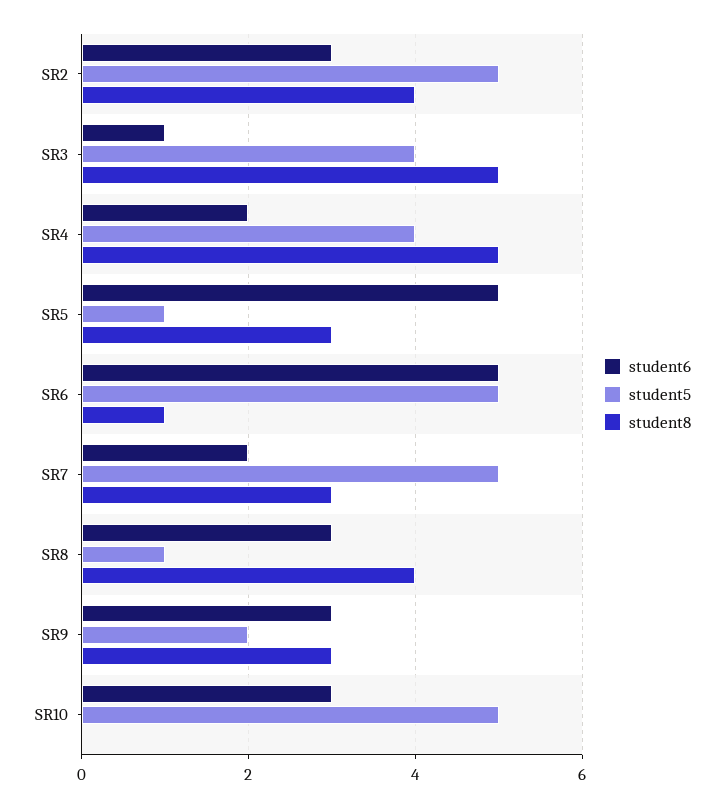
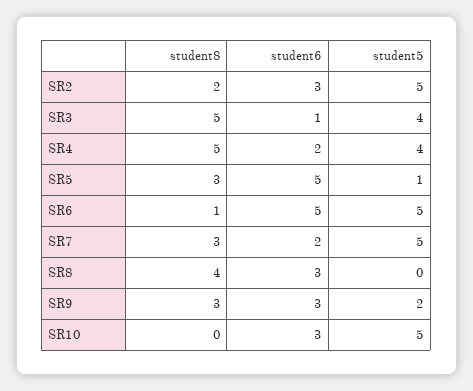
  {
    "student6": {
      "SR2": 3,
      "SR3": 1,
      "SR4": 2,
      "SR5": 5,
      "SR6": 5,
      "SR7": 2,
      "SR8": 3,
      "SR9": 3,
      "SR10": 3
    },
    "student5": {
      "SR2": 5,
      "SR3": 4,
      "SR4": 4,
      "SR5": 1,
      "SR6": 5,
      "SR7": 5,
-     "SR8": 1,
+     "SR8": 0,
      "SR9": 2,
      "SR10": 5
    },
    "student8": {
-     "SR2": 4,
+     "SR2": 2,
      "SR3": 5,
      "SR4": 5,
      "SR5": 3,
      "SR6": 1,
      "SR7": 3,
      "SR8": 4,
      "SR9": 3,
      "SR10": 0
    }
  }

